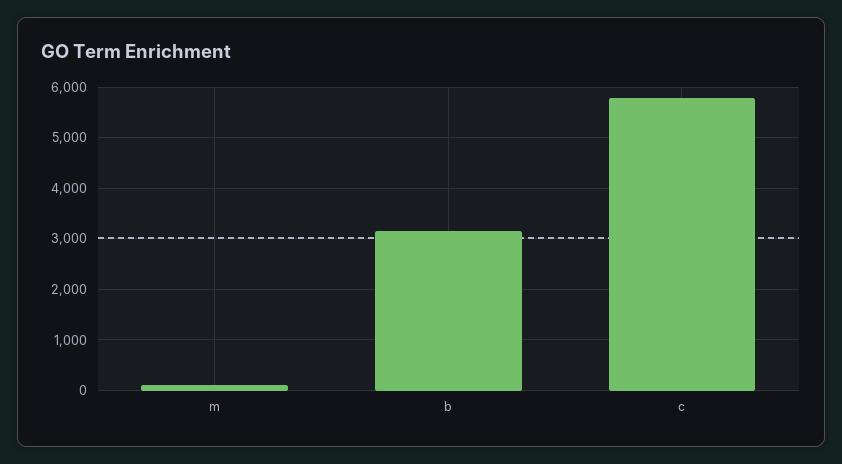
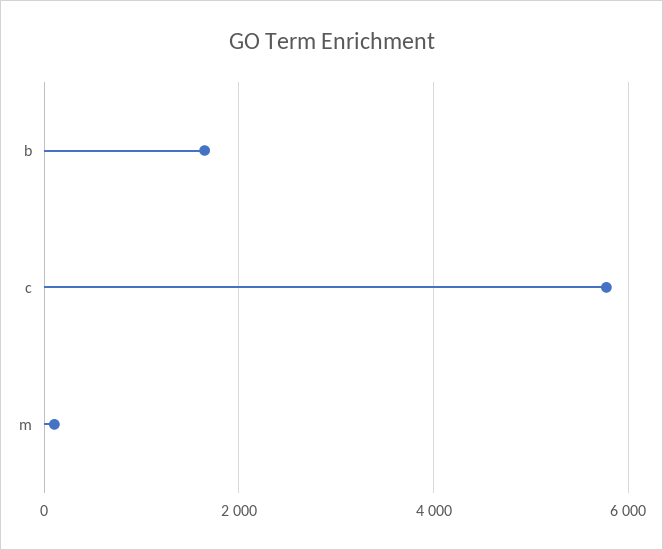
  {
    "m": 200,
-   "b": 3200,
+   "b": 1600,
    "c": 5800
  }

